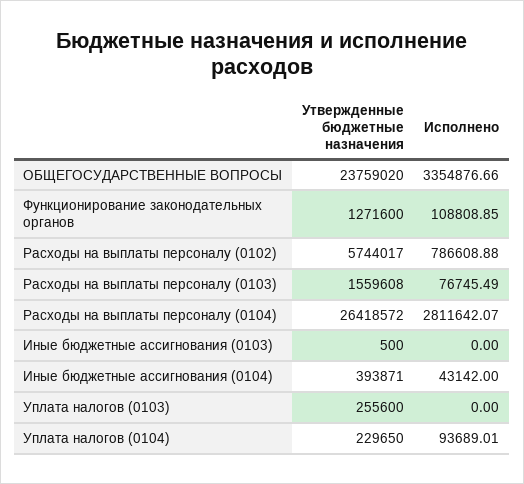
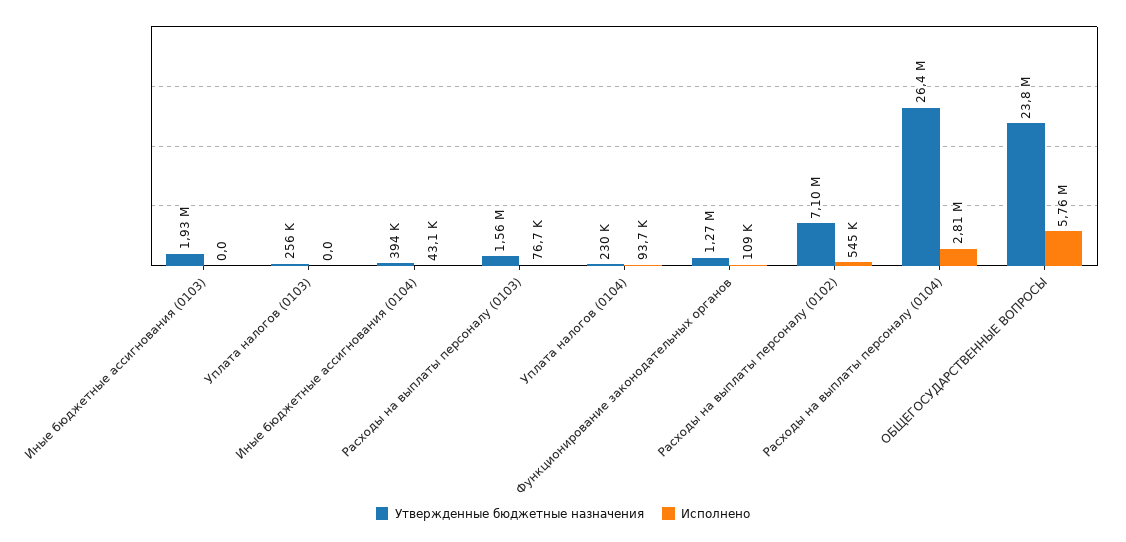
  {
    "Утвержденные бюджетные назначения": {
      "ОБЩЕГОСУДАРСТВЕННЫЕ ВОПРОСЫ": 23759020,
      "Функционирование законодательных органов": 1271600,
-     "Расходы на выплаты персоналу (0102)": 5744017,
+     "Расходы на выплаты персоналу (0102)": 7100000,
      "Расходы на выплаты персоналу (0103)": 1559608,
      "Расходы на выплаты персоналу (0104)": 26418572,
-     "Иные бюджетные ассигнования (0103)": 500,
+     "Иные бюджетные ассигнования (0103)": 1930000,
      "Иные бюджетные ассигнования (0104)": 393871,
      "Уплата налогов (0103)": 255600,
      "Уплата налогов (0104)": 229650
    },
    "Исполнено": {
-     "ОБЩЕГОСУДАРСТВЕННЫЕ ВОПРОСЫ": 3354876.66,
+     "ОБЩЕГОСУДАРСТВЕННЫЕ ВОПРОСЫ": 5760000,
      "Функционирование законодательных органов": 108808.85,
-     "Расходы на выплаты персоналу (0102)": 786608.88,
+     "Расходы на выплаты персоналу (0102)": 545000,
      "Расходы на выплаты персоналу (0103)": 76745.49,
      "Расходы на выплаты персоналу (0104)": 2811642.07,
      "Иные бюджетные ассигнования (0103)": 0,
      "Иные бюджетные ассигнования (0104)": 43142,
      "Уплата налогов (0103)": 0,
      "Уплата налогов (0104)": 93689.01
    }
  }

